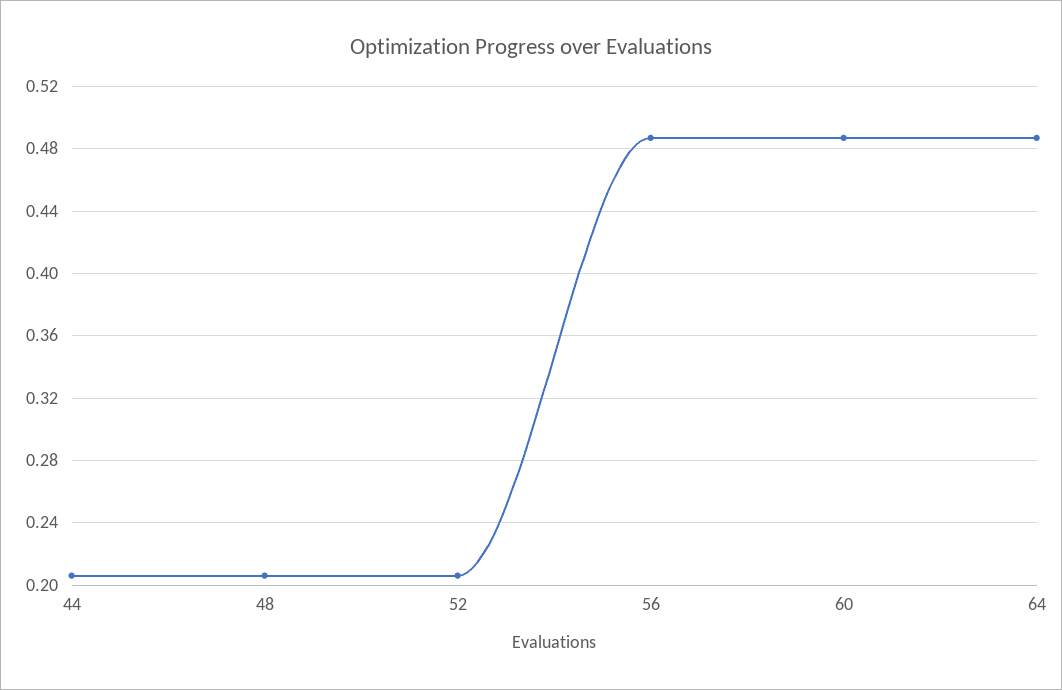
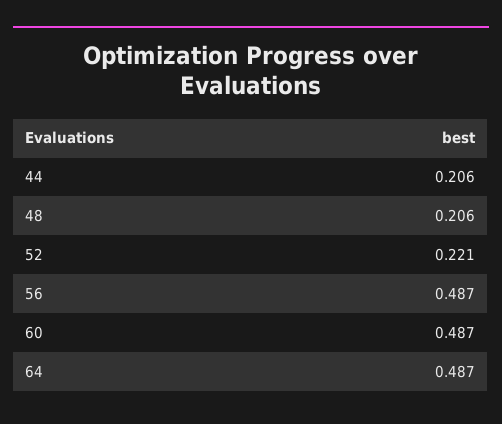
  {
    "44": 0.206,
    "48": 0.206,
-   "52": 0.205,
+   "52": 0.221,
    "56": 0.487,
    "60": 0.487,
    "64": 0.487
  }

